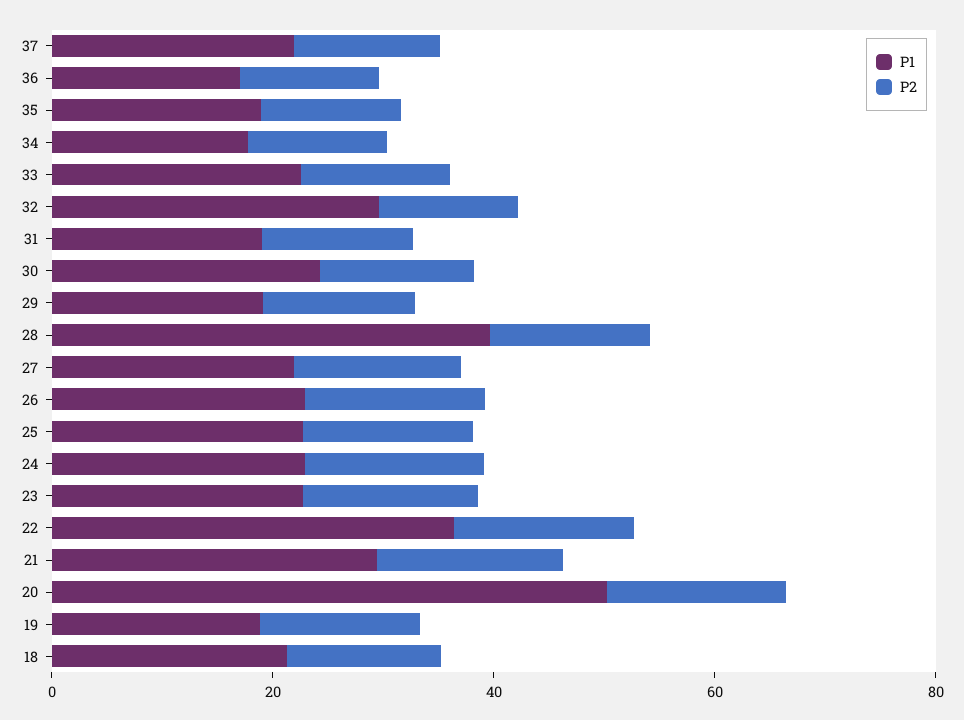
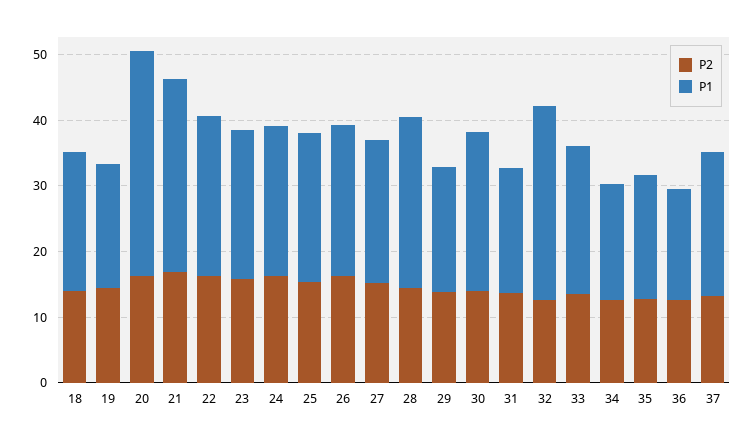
  {
    "P1": {
      "37": 22,
      "36": 18,
      "35": 18,
      "34": 18,
      "33": 22,
      "32": 30,
      "31": 20,
      "30": 24,
      "29": 20,
-     "28": 40,
+     "28": 26,
      "27": 22,
      "26": 22,
      "25": 22,
      "24": 22,
      "23": 22,
-     "22": 35,
+     "22": 24,
      "21": 30,
-     "20": 50,
+     "20": 34,
      "19": 18,
      "18": 22
    },
    "P2": {
      "37": 14,
      "36": 12,
      "35": 12,
      "34": 12,
      "33": 14,
      "32": 12,
      "31": 14,
      "30": 14,
      "29": 14,
      "28": 14,
      "27": 16,
      "26": 16,
      "25": 16,
      "24": 16,
      "23": 16,
      "22": 16,
      "21": 16,
      "20": 16,
      "19": 14,
      "18": 14
    }
  }

